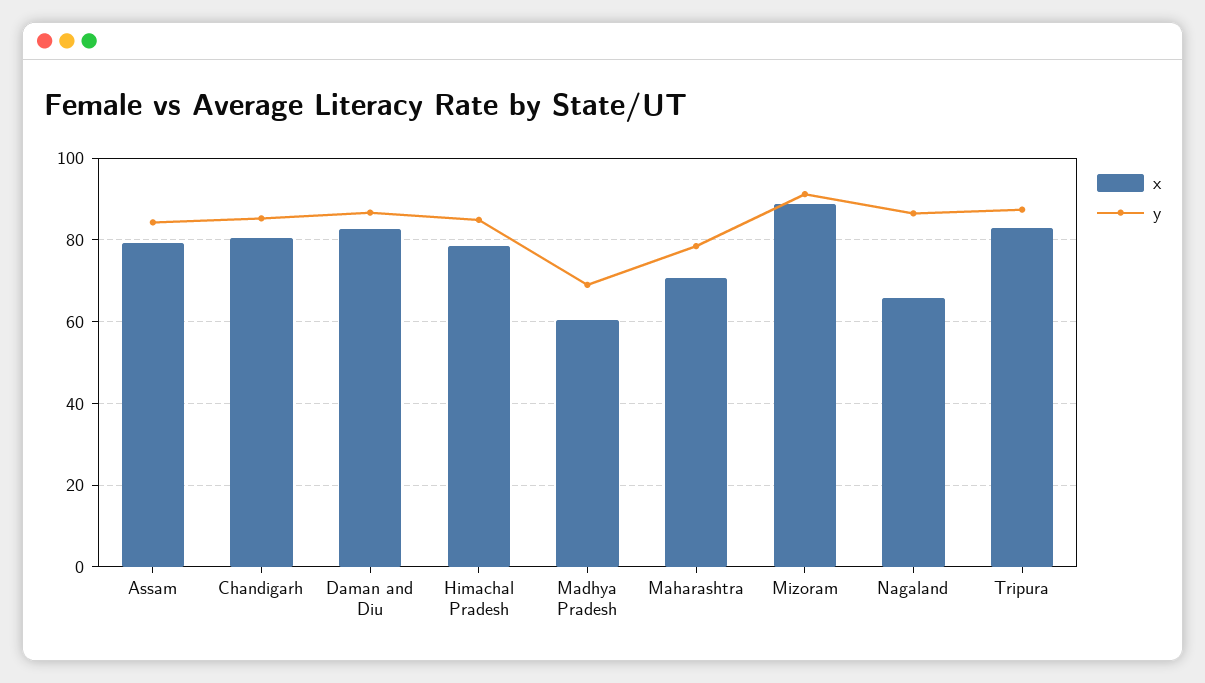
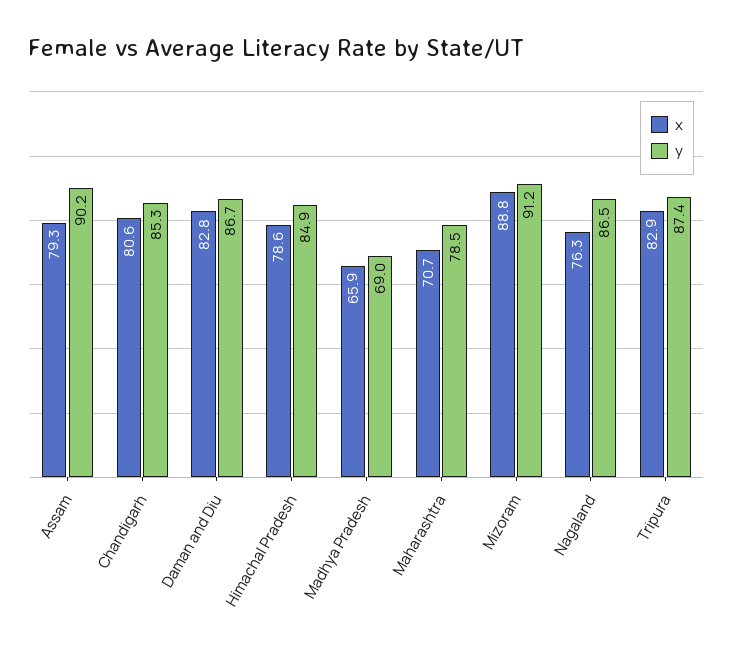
  {
    "x": {
      "Assam": 79.3,
      "Chandigarh": 80.6,
      "Daman and Diu": 82.8,
      "Himachal Pradesh": 78.6,
-     "Madhya Pradesh": 60,
+     "Madhya Pradesh": 65.9,
      "Maharashtra": 70.7,
      "Mizoram": 88.8,
-     "Nagaland": 66,
+     "Nagaland": 76.3,
      "Tripura": 82.9
    },
    "y": {
-     "Assam": 84,
+     "Assam": 90.2,
      "Chandigarh": 85.3,
      "Daman and Diu": 86.7,
      "Himachal Pradesh": 84.9,
      "Madhya Pradesh": 69,
      "Maharashtra": 78.5,
      "Mizoram": 91.2,
      "Nagaland": 86.5,
      "Tripura": 87.4
    }
  }

